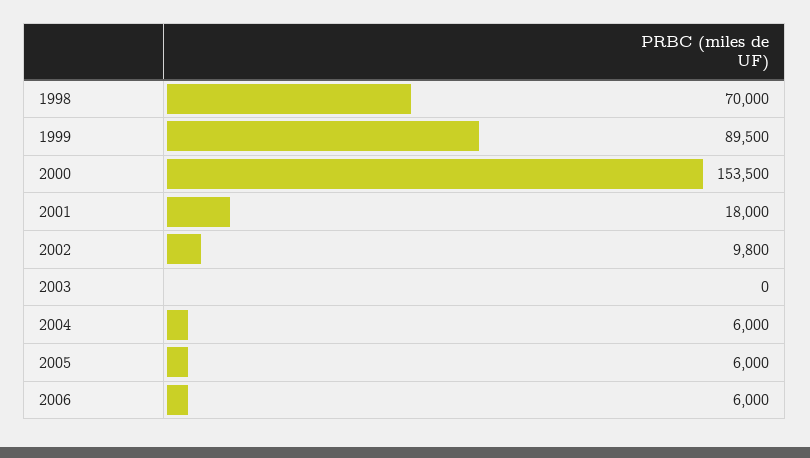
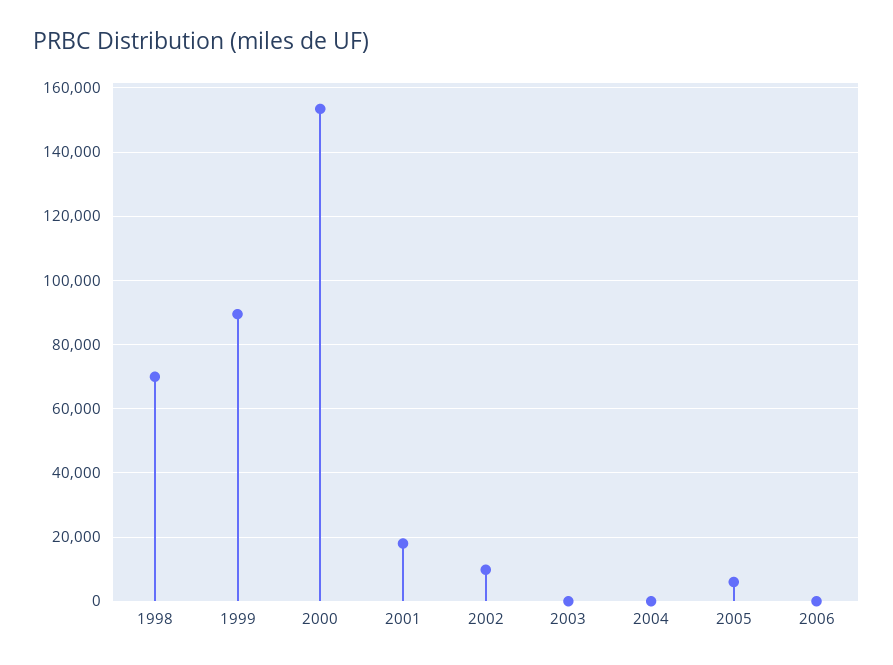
  {
    "1998": 70000,
    "1999": 89500,
    "2000": 153500,
    "2001": 18000,
    "2002": 9800,
    "2003": 0,
-   "2004": 6000,
+   "2004": 0,
    "2005": 6000,
-   "2006": 6000
+   "2006": 0
  }

